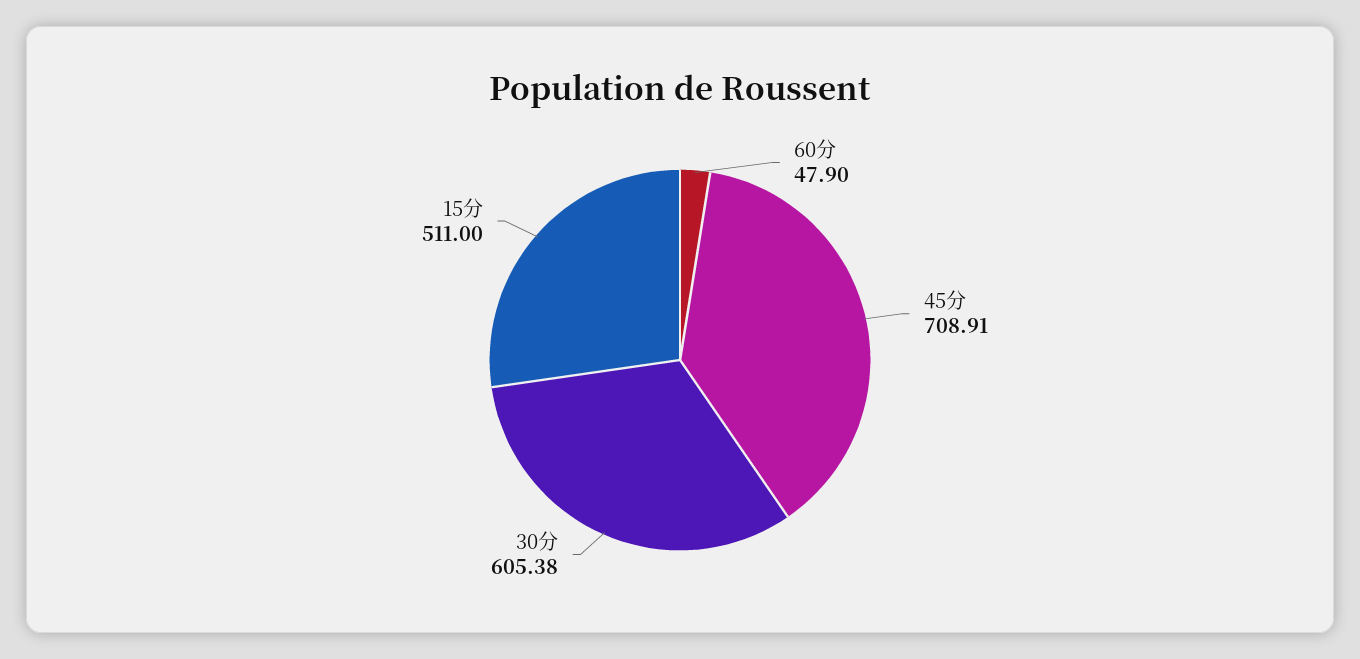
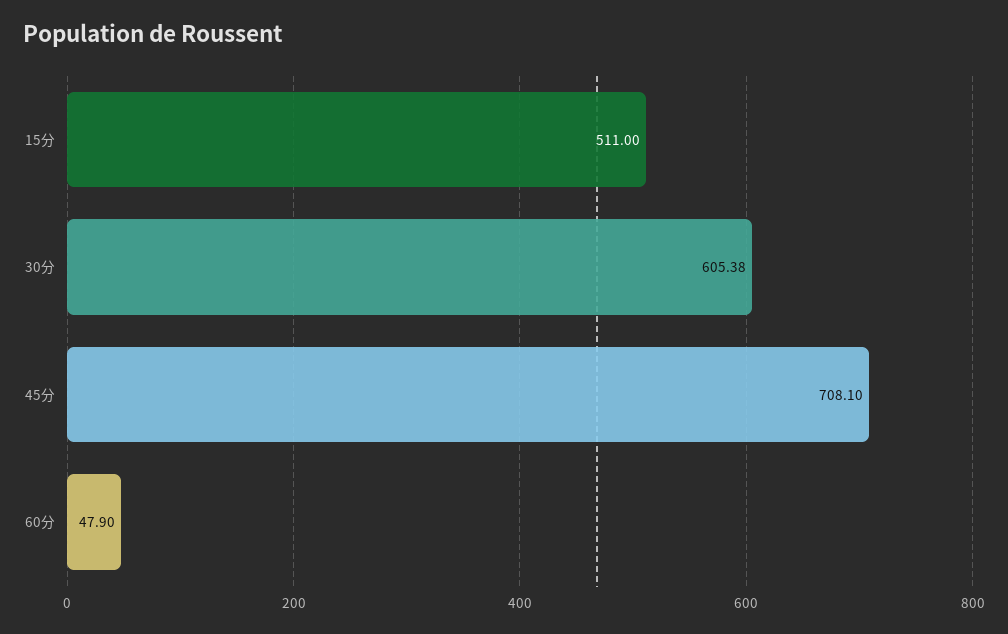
  {
    "60分": 47.9,
-   "45分": 708.91,
+   "45分": 708.1,
    "30分": 605.38,
    "15分": 511
  }

